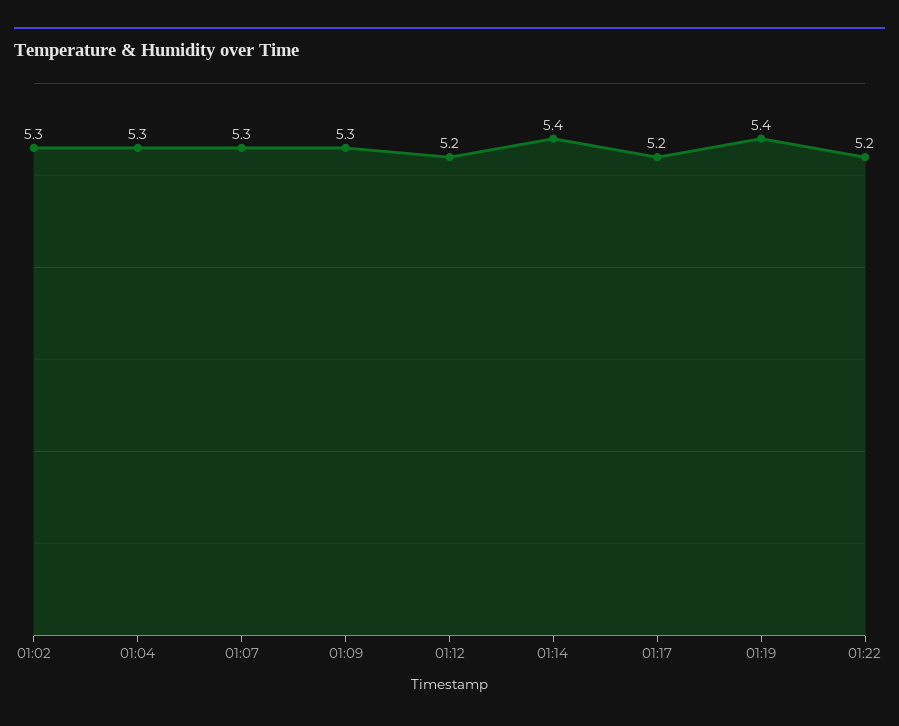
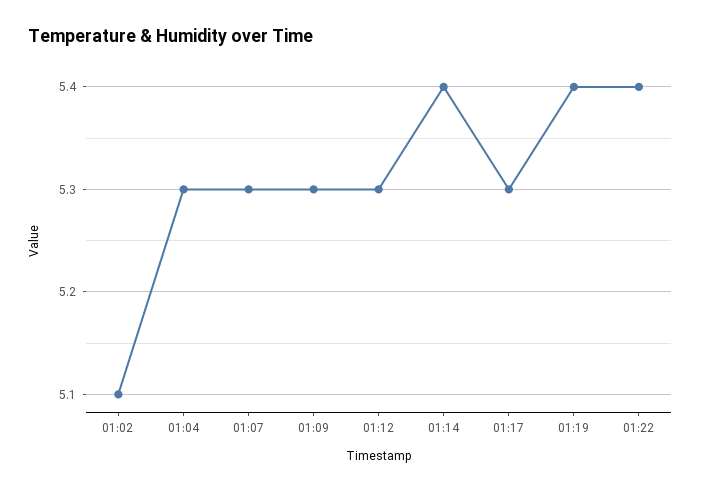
  {
-   "01:02": 5.3,
+   "01:02": 5.1,
    "01:04": 5.3,
    "01:07": 5.3,
    "01:09": 5.3,
-   "01:12": 5.2,
+   "01:12": 5.3,
    "01:14": 5.4,
-   "01:17": 5.2,
+   "01:17": 5.3,
    "01:19": 5.4,
-   "01:22": 5.2
+   "01:22": 5.4
  }

